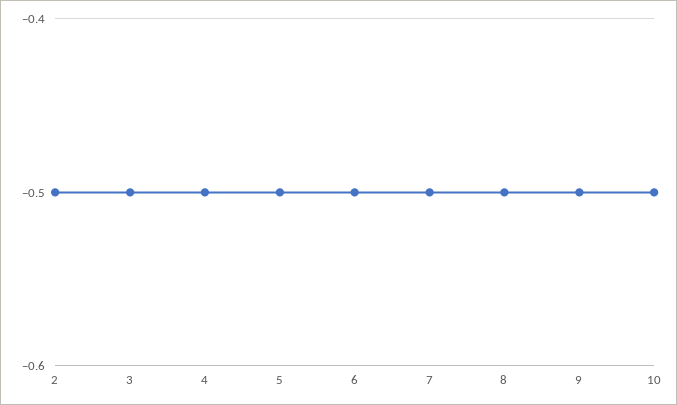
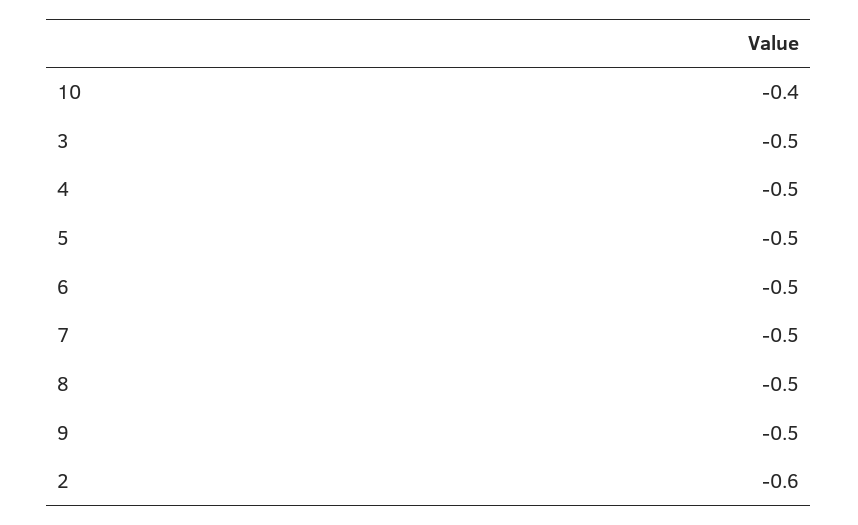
  {
-   "2": -0.5,
+   "2": -0.6,
    "3": -0.5,
    "4": -0.5,
    "5": -0.5,
    "6": -0.5,
    "7": -0.5,
    "8": -0.5,
    "9": -0.5,
-   "10": -0.5
+   "10": -0.4
  }

